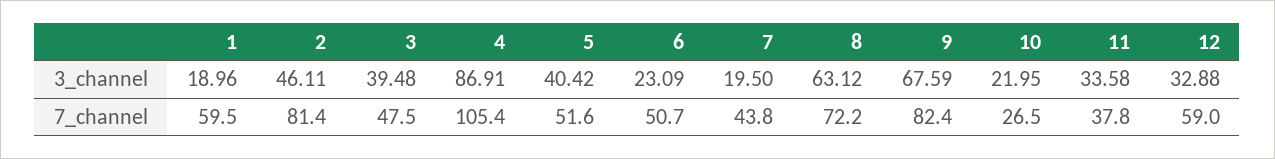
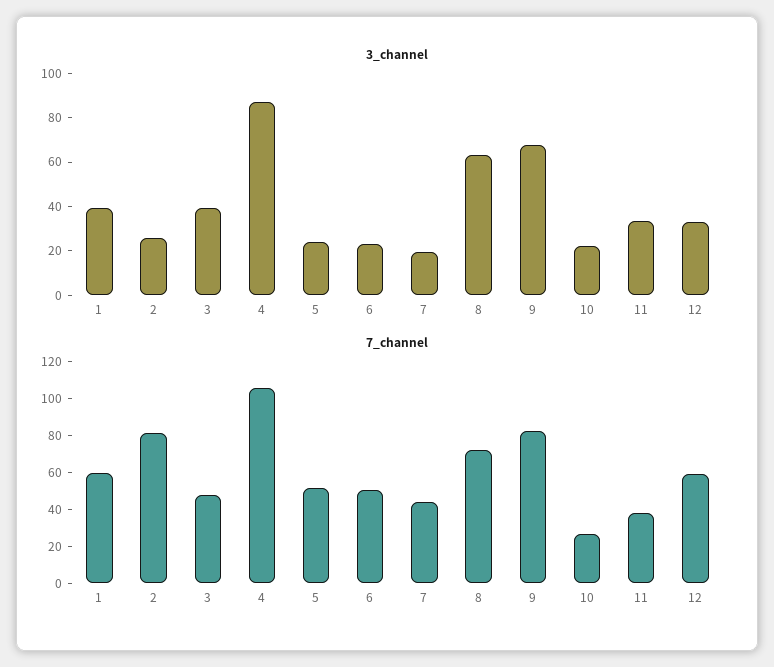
  {
    "3_channel": {
-     "1": 18.96,
+     "1": 40,
-     "2": 46.11,
+     "2": 25,
      "3": 39.48,
      "4": 86.91,
-     "5": 40.42,
+     "5": 25,
      "6": 23.09,
      "7": 19.5,
      "8": 63.12,
      "9": 67.59,
      "10": 21.95,
      "11": 33.58,
      "12": 32.88
    },
    "7_channel": {
      "1": 59.5,
      "2": 81.4,
      "3": 47.5,
      "4": 105.4,
      "5": 51.6,
      "6": 50.7,
      "7": 43.8,
      "8": 72.2,
      "9": 82.4,
      "10": 26.5,
      "11": 37.8,
      "12": 59
    }
  }

